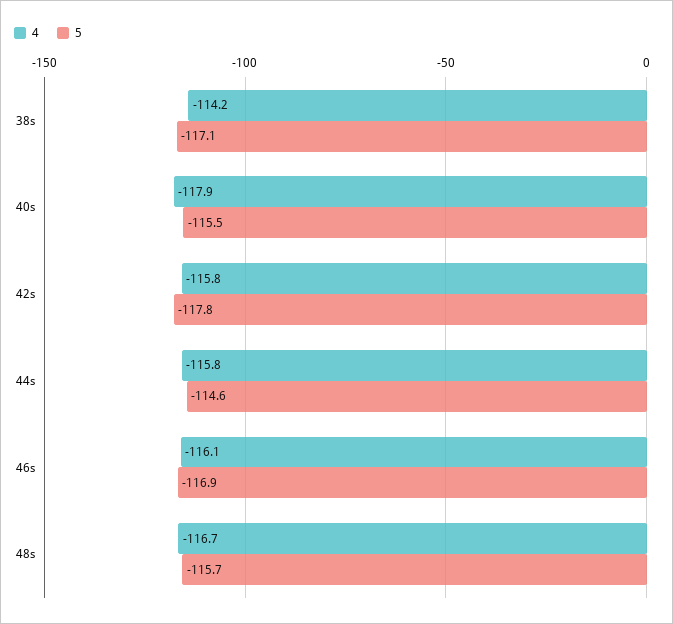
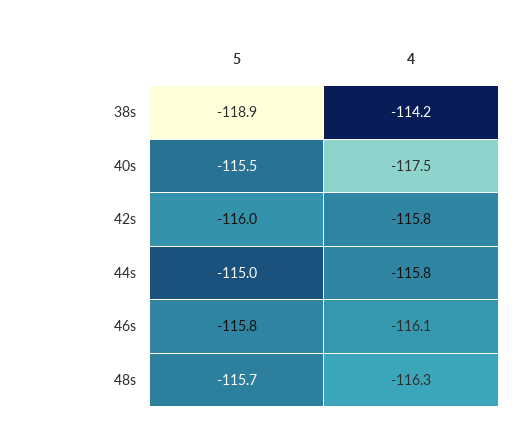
  {
    "4": {
      "38s": -114.2,
-     "40s": -117.9,
+     "40s": -117.5,
      "42s": -115.8,
      "44s": -115.8,
      "46s": -116.1,
-     "48s": -116.7
+     "48s": -116.3
    },
    "5": {
-     "38s": -117.1,
+     "38s": -118.9,
      "40s": -115.5,
-     "42s": -117.8,
+     "42s": -116,
-     "44s": -114.6,
+     "44s": -115,
-     "46s": -116.9,
+     "46s": -115.8,
      "48s": -115.7
    }
  }

